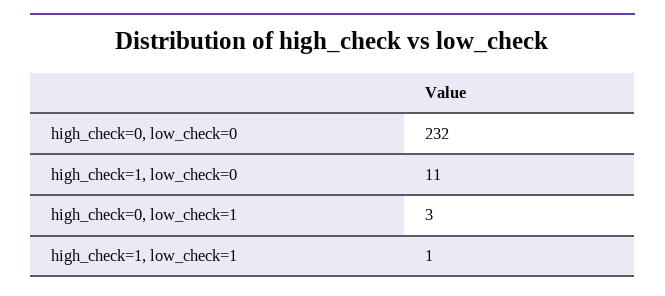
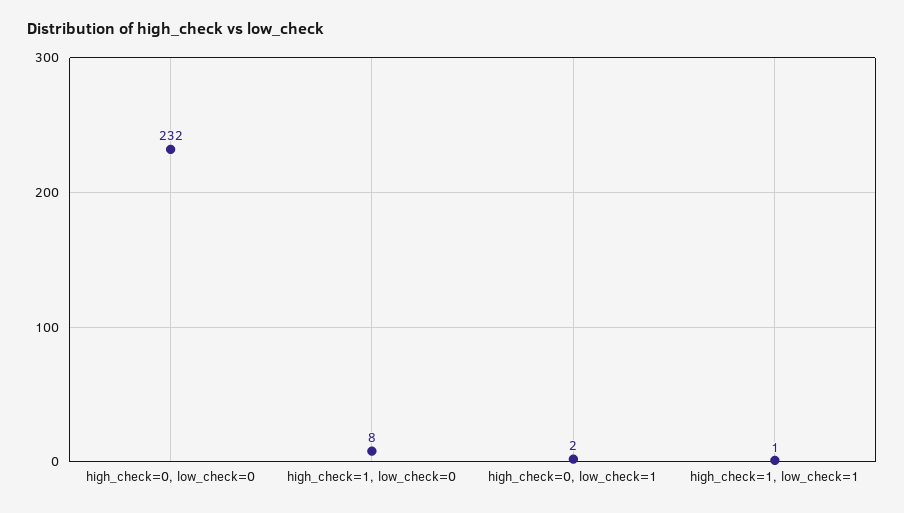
  {
    "high_check=0, low_check=0": 232,
-   "high_check=1, low_check=0": 11,
+   "high_check=1, low_check=0": 8,
-   "high_check=0, low_check=1": 3,
+   "high_check=0, low_check=1": 2,
    "high_check=1, low_check=1": 1
  }

